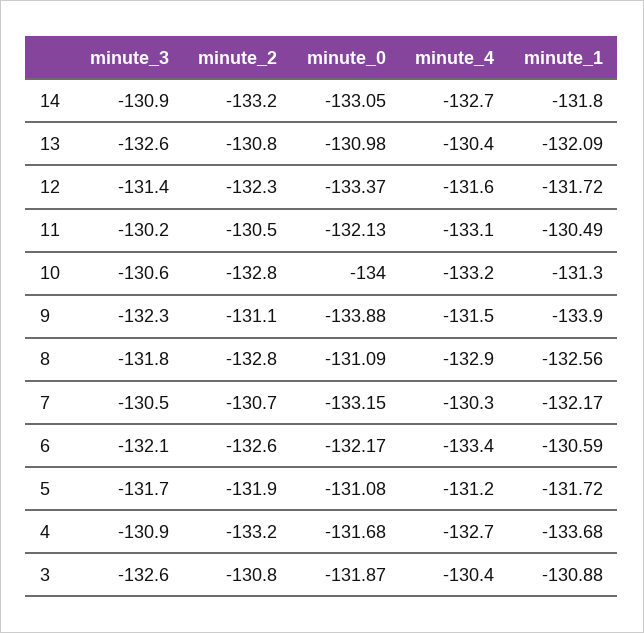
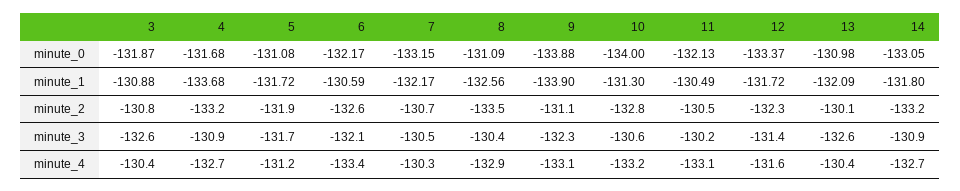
  {
    "minute_3": {
      "14": -130.9,
      "13": -132.6,
      "12": -131.4,
      "11": -130.2,
      "10": -130.6,
      "9": -132.3,
-     "8": -131.8,
+     "8": -130.4,
      "7": -130.5,
      "6": -132.1,
      "5": -131.7,
      "4": -130.9,
      "3": -132.6
    },
    "minute_2": {
      "14": -133.2,
-     "13": -130.8,
+     "13": -130.1,
      "12": -132.3,
      "11": -130.5,
      "10": -132.8,
      "9": -131.1,
-     "8": -132.8,
+     "8": -133.5,
      "7": -130.7,
      "6": -132.6,
      "5": -131.9,
      "4": -133.2,
      "3": -130.8
    },
    "minute_0": {
      "14": -133.05,
      "13": -130.98,
      "12": -133.37,
      "11": -132.13,
      "10": -134,
      "9": -133.88,
      "8": -131.09,
      "7": -133.15,
      "6": -132.17,
      "5": -131.08,
      "4": -131.68,
      "3": -131.87
    },
    "minute_4": {
      "14": -132.7,
      "13": -130.4,
      "12": -131.6,
      "11": -133.1,
      "10": -133.2,
-     "9": -131.5,
+     "9": -133.1,
      "8": -132.9,
      "7": -130.3,
      "6": -133.4,
      "5": -131.2,
      "4": -132.7,
      "3": -130.4
    },
    "minute_1": {
      "14": -131.8,
      "13": -132.09,
      "12": -131.72,
      "11": -130.49,
      "10": -131.3,
      "9": -133.9,
      "8": -132.56,
      "7": -132.17,
      "6": -130.59,
      "5": -131.72,
      "4": -133.68,
      "3": -130.88
    }
  }

